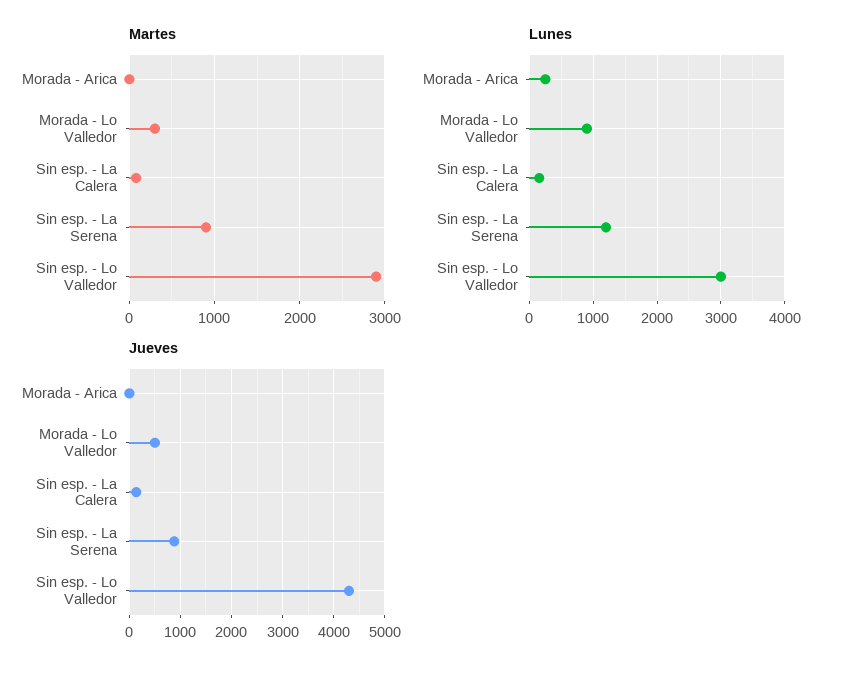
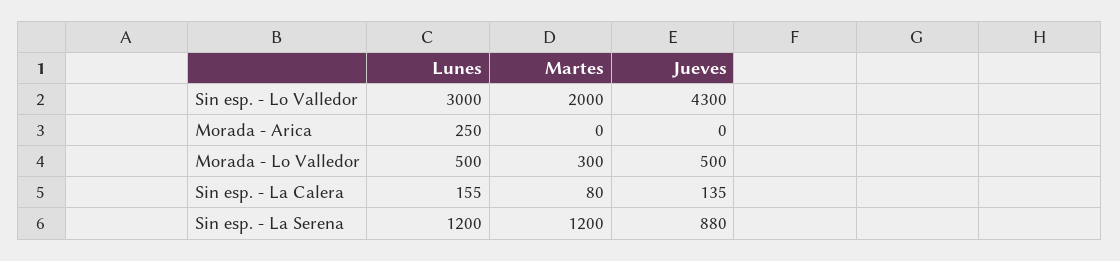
  {
    "Martes": {
      "Morada - Arica": 0,
      "Morada - Lo Valledor": 300,
      "Sin esp. - La Calera": 80,
-     "Sin esp. - La Serena": 900,
+     "Sin esp. - La Serena": 1200,
-     "Sin esp. - Lo Valledor": 2900
+     "Sin esp. - Lo Valledor": 2000
    },
    "Lunes": {
      "Morada - Arica": 250,
-     "Morada - Lo Valledor": 900,
+     "Morada - Lo Valledor": 500,
      "Sin esp. - La Calera": 155,
      "Sin esp. - La Serena": 1200,
      "Sin esp. - Lo Valledor": 3000
    },
    "Jueves": {
      "Morada - Arica": 0,
      "Morada - Lo Valledor": 500,
      "Sin esp. - La Calera": 135,
      "Sin esp. - La Serena": 880,
      "Sin esp. - Lo Valledor": 4300
    }
  }

